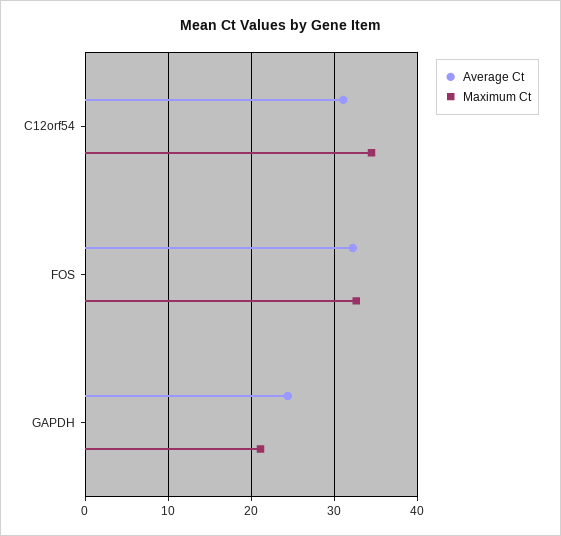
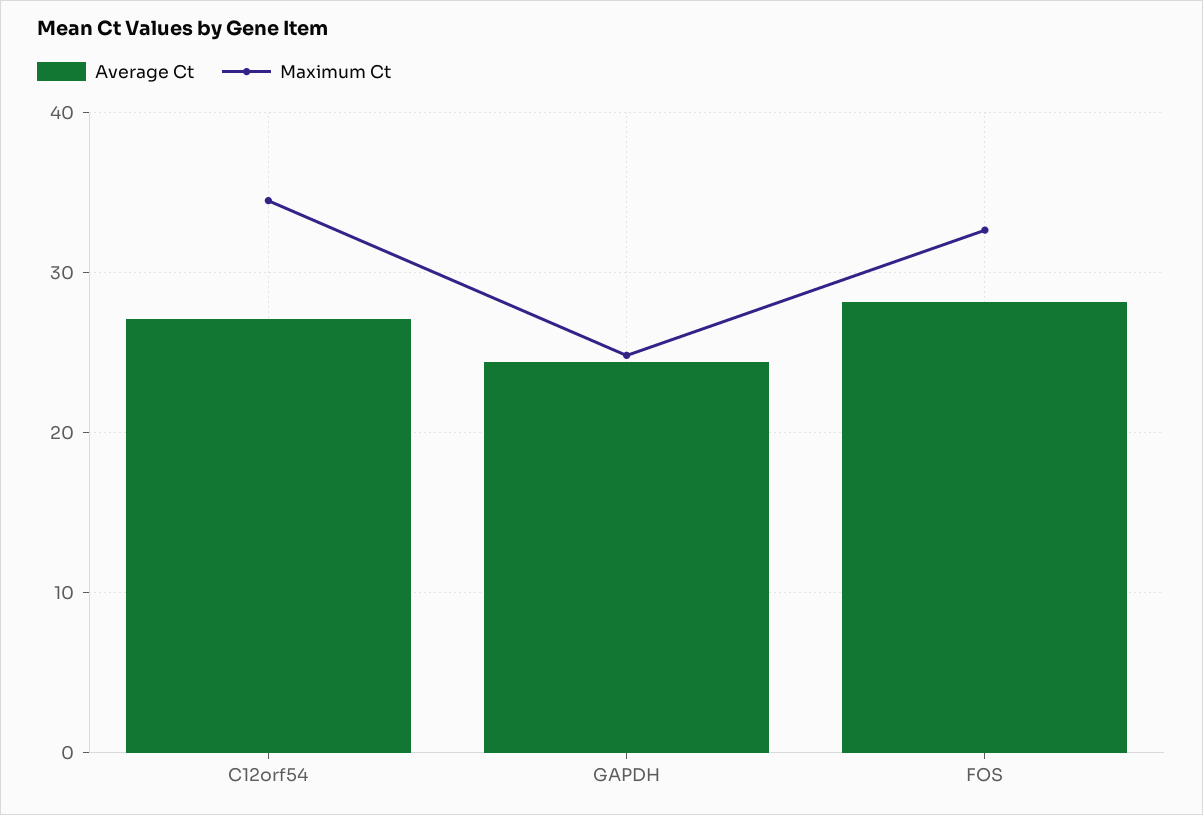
  {
    "Average Ct": {
-     "C12orf54": 31,
+     "C12orf54": 27,
-     "FOS": 32,
+     "FOS": 28,
      "GAPDH": 24
    },
    "Maximum Ct": {
      "C12orf54": 35,
      "FOS": 33,
-     "GAPDH": 21
+     "GAPDH": 25
    }
  }

